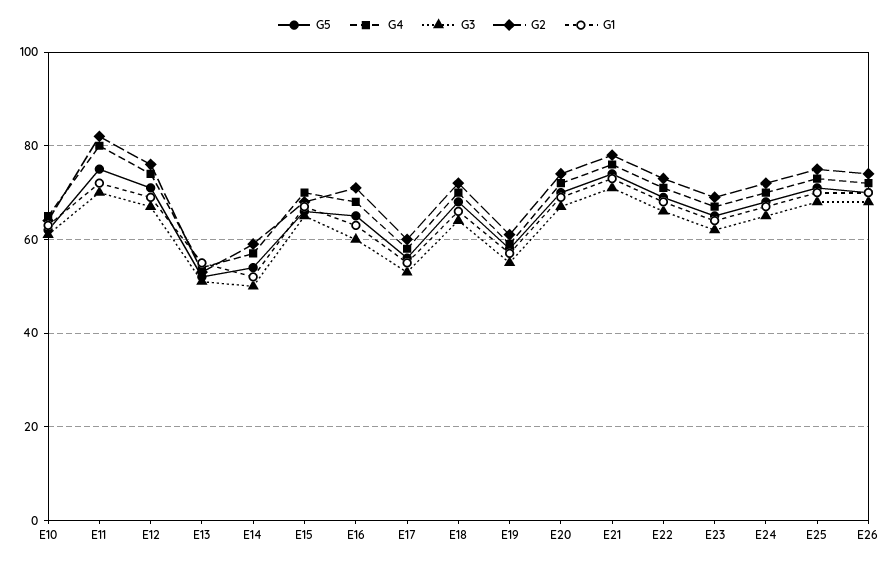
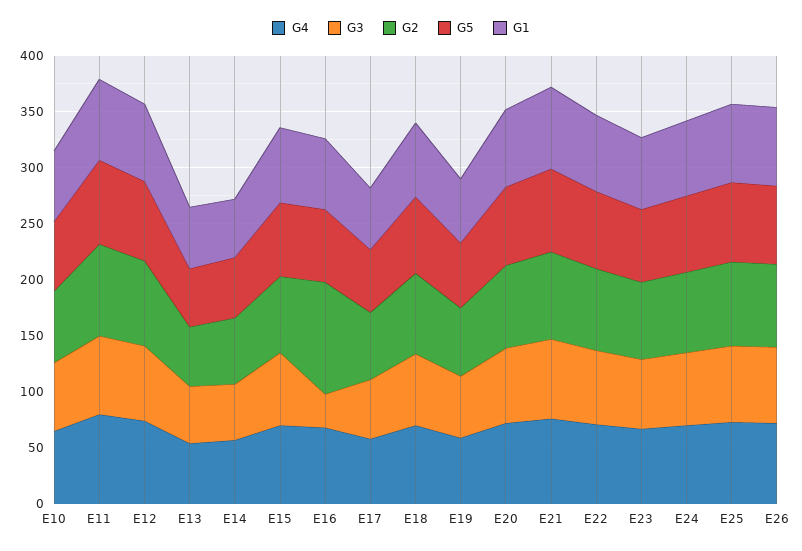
  {
    "G5": {
      "E10": 60,
      "E11": 75,
      "E12": 70,
      "E13": 50,
      "E14": 55,
      "E15": 65,
      "E16": 65,
      "E17": 55,
      "E18": 70,
      "E19": 60,
      "E20": 70,
      "E21": 75,
      "E22": 70,
      "E23": 65,
      "E24": 70,
      "E25": 70,
      "E26": 70
    },
    "G4": {
      "E10": 65,
      "E11": 80,
      "E12": 75,
      "E13": 55,
      "E14": 55,
      "E15": 70,
      "E16": 70,
      "E17": 60,
      "E18": 70,
      "E19": 60,
      "E20": 70,
      "E21": 75,
      "E22": 70,
      "E23": 65,
      "E24": 70,
      "E25": 75,
      "E26": 70
    },
    "G3": {
      "E10": 60,
      "E11": 70,
      "E12": 65,
      "E13": 50,
      "E14": 50,
      "E15": 65,
-     "E16": 60,
+     "E16": 30,
      "E17": 55,
      "E18": 65,
      "E19": 55,
      "E20": 65,
      "E21": 70,
      "E22": 65,
      "E23": 60,
      "E24": 65,
      "E25": 70,
      "E26": 70
    },
    "G2": {
      "E10": 65,
      "E11": 80,
      "E12": 75,
      "E13": 55,
      "E14": 60,
      "E15": 70,
-     "E16": 70,
+     "E16": 100,
      "E17": 60,
      "E18": 70,
      "E19": 60,
      "E20": 75,
      "E21": 80,
      "E22": 75,
      "E23": 70,
      "E24": 70,
      "E25": 75,
      "E26": 75
    },
    "G1": {
      "E10": 65,
      "E11": 70,
      "E12": 70,
      "E13": 55,
      "E14": 50,
      "E15": 65,
      "E16": 65,
      "E17": 55,
      "E18": 65,
      "E19": 55,
      "E20": 70,
      "E21": 75,
      "E22": 70,
      "E23": 65,
      "E24": 65,
      "E25": 70,
      "E26": 70
    }
  }

